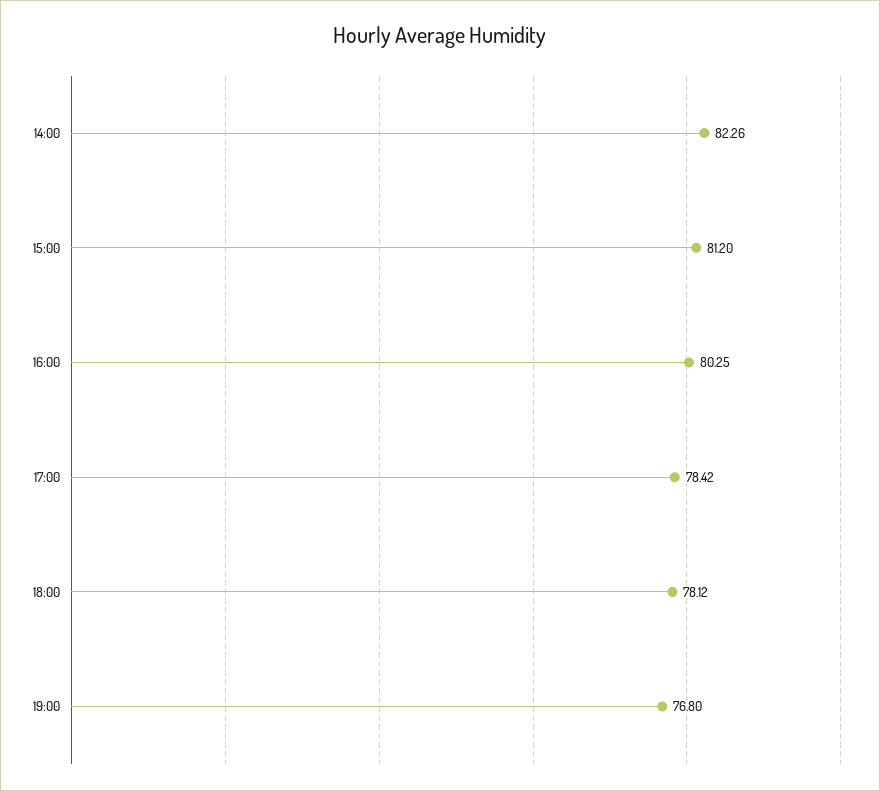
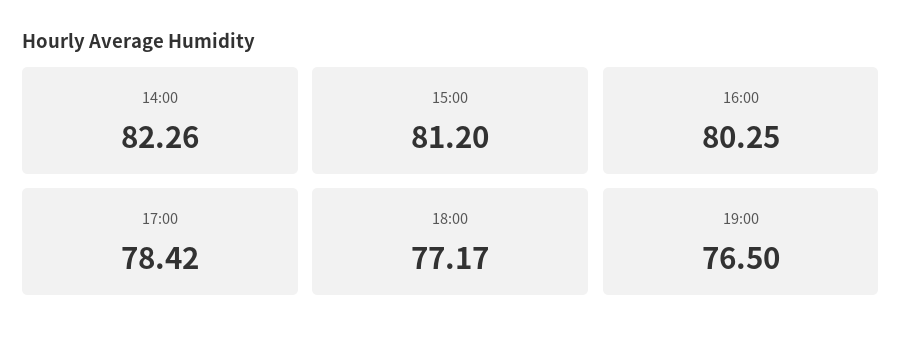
  {
    "14:00": 82.26,
    "15:00": 81.2,
    "16:00": 80.25,
    "17:00": 78.42,
-   "18:00": 78.12,
+   "18:00": 77.17,
-   "19:00": 76.8
+   "19:00": 76.5
  }

